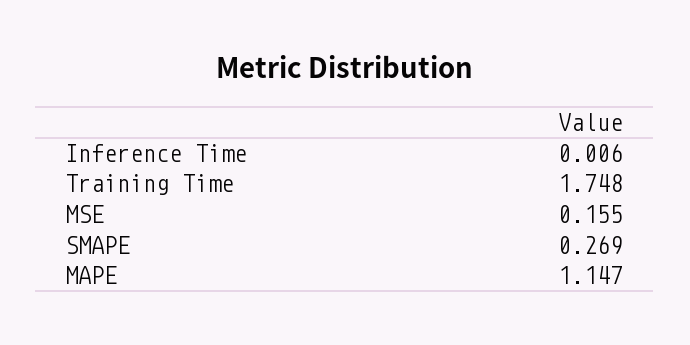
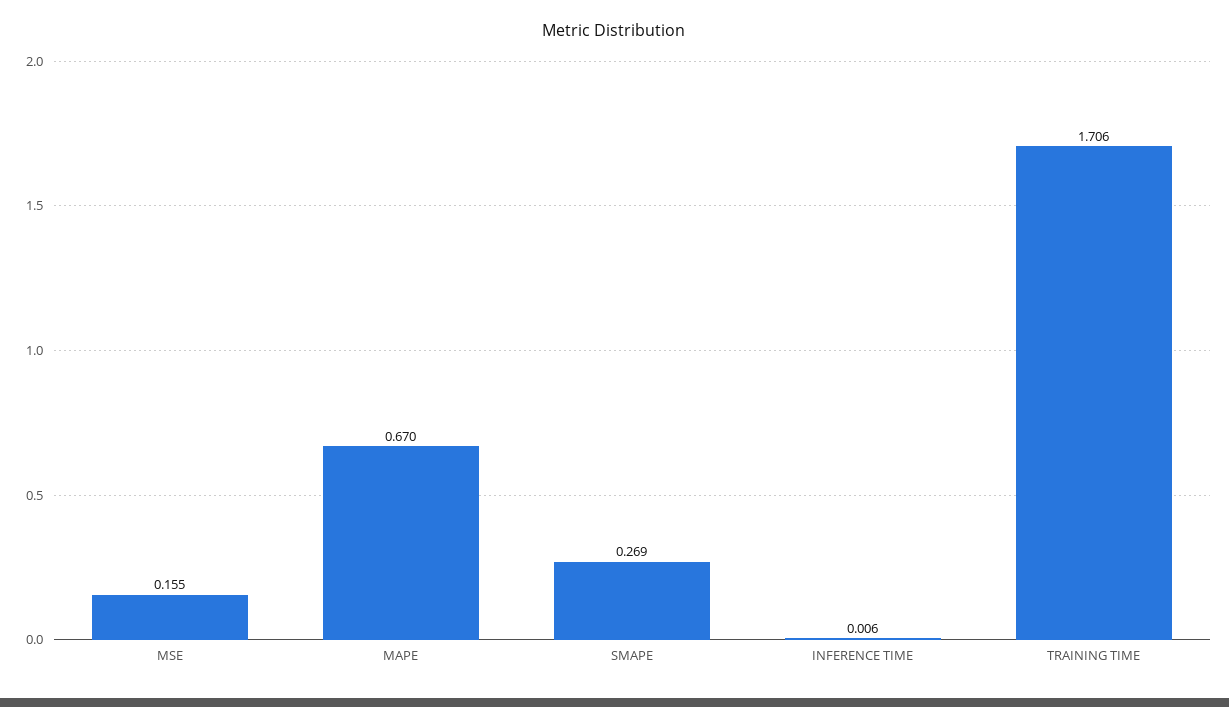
  {
    "Inference Time": 0.006,
-   "Training Time": 1.748,
+   "Training Time": 1.706,
    "MSE": 0.155,
    "SMAPE": 0.269,
-   "MAPE": 1.147
+   "MAPE": 0.67
  }

